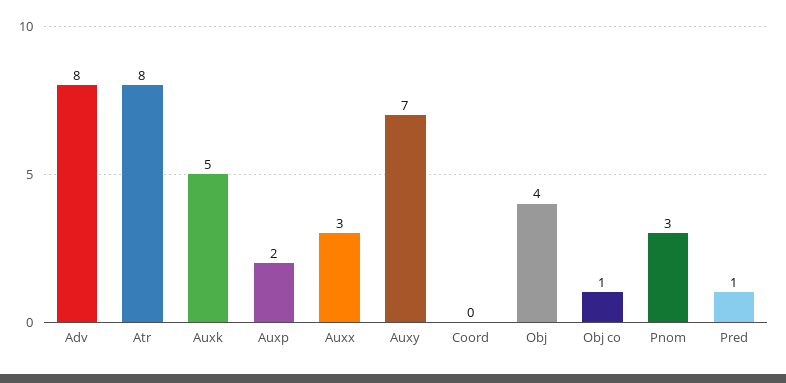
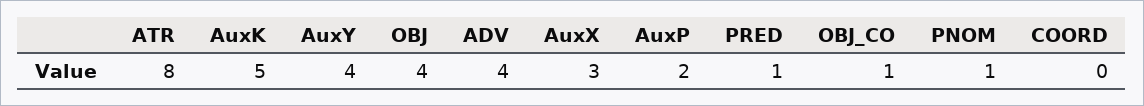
  {
-   "Adv": 8,
+   "Adv": 4,
    "Atr": 8,
    "Auxk": 5,
    "Auxp": 2,
    "Auxx": 3,
-   "Auxy": 7,
+   "Auxy": 4,
    "Coord": 0,
    "Obj": 4,
    "Obj co": 1,
-   "Pnom": 3,
+   "Pnom": 1,
    "Pred": 1
  }

